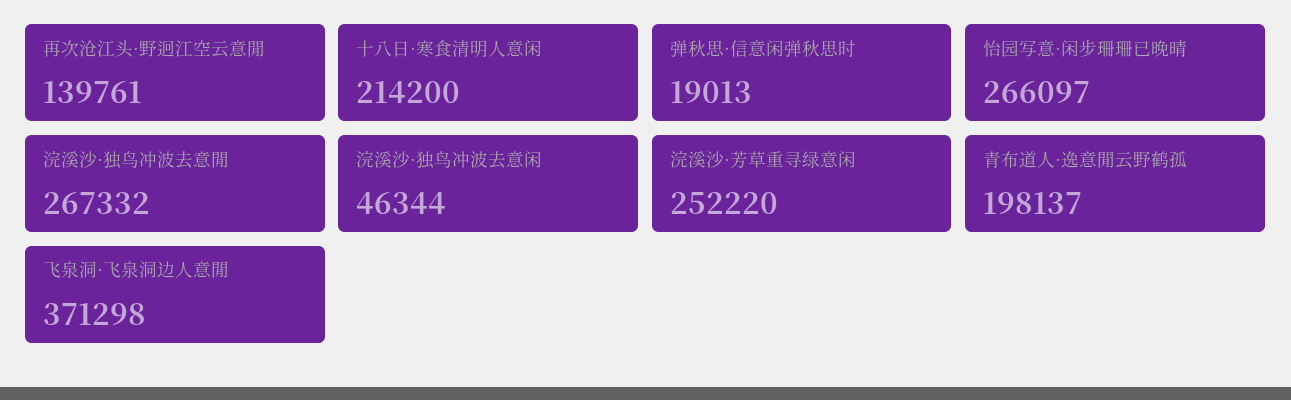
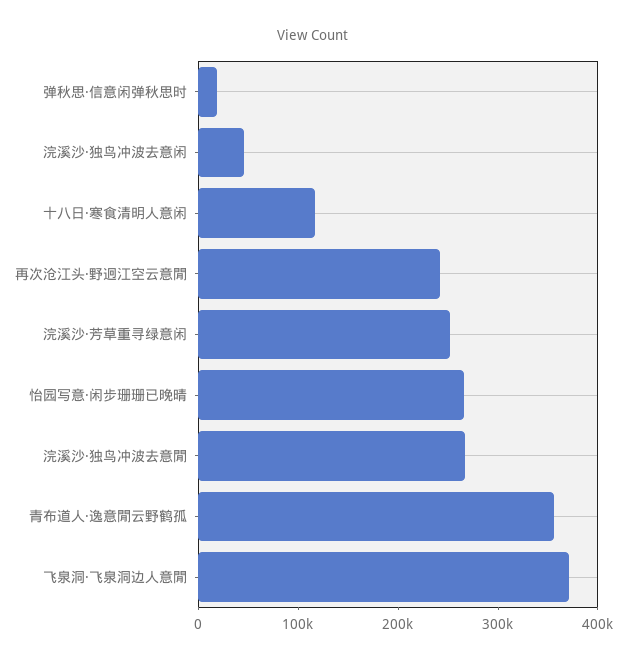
  {
-   "再次沧江头·野迥江空云意閒": 139761,
+   "再次沧江头·野迥江空云意閒": 240000,
-   "十八日·寒食清明人意闲": 214200,
+   "十八日·寒食清明人意闲": 120000,
    "弹秋思·信意闲弹秋思时": 19013,
    "怡园写意·闲步珊珊已晚晴": 266097,
    "浣溪沙·独鸟冲波去意閒": 267332,
    "浣溪沙·独鸟冲波去意闲": 46344,
    "浣溪沙·芳草重寻绿意闲": 252220,
-   "青布道人·逸意閒云野鹤孤": 198137,
+   "青布道人·逸意閒云野鹤孤": 360000,
    "飞泉洞·飞泉洞边人意閒": 371298
  }

